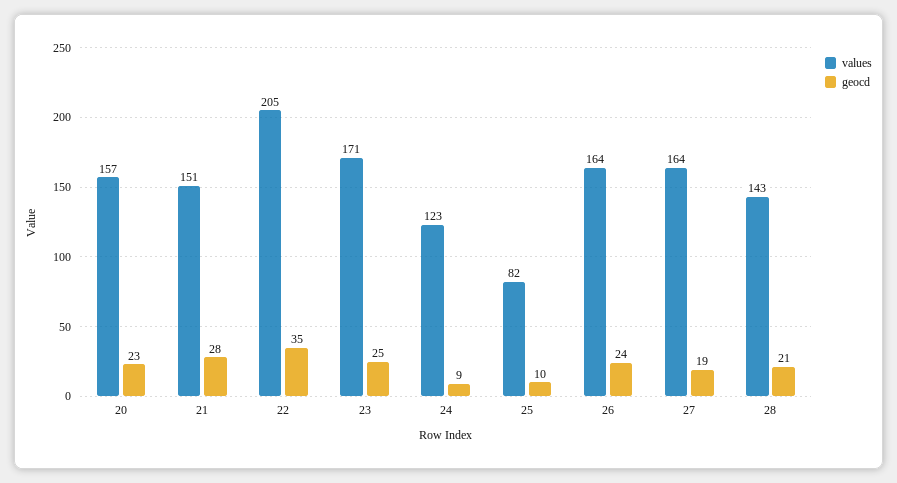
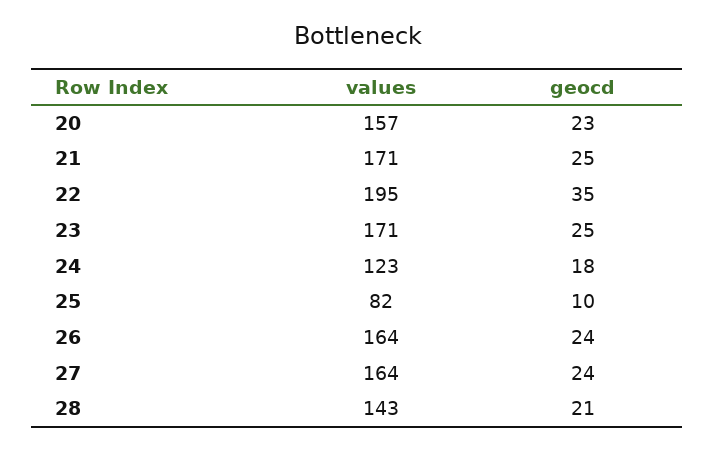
  {
    "values": {
      "20": 157,
-     "21": 151,
+     "21": 171,
-     "22": 205,
+     "22": 195,
      "23": 171,
      "24": 123,
      "25": 82,
      "26": 164,
      "27": 164,
      "28": 143
    },
    "geocd": {
      "20": 23,
-     "21": 28,
+     "21": 25,
      "22": 35,
      "23": 25,
-     "24": 9,
+     "24": 18,
      "25": 10,
      "26": 24,
-     "27": 19,
+     "27": 24,
      "28": 21
    }
  }

